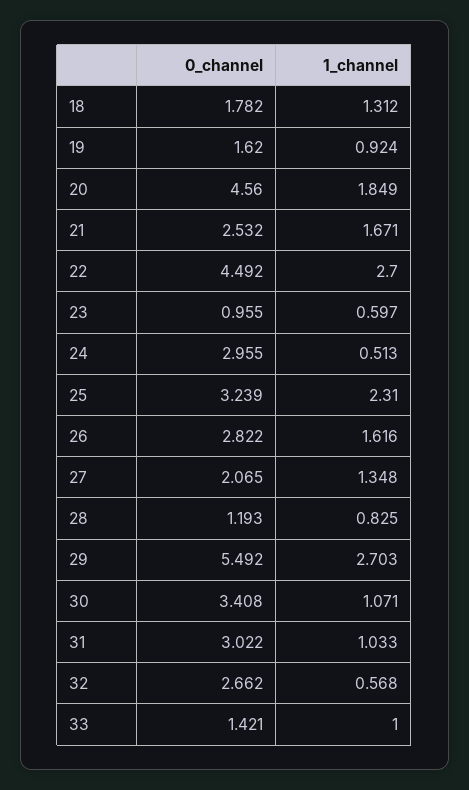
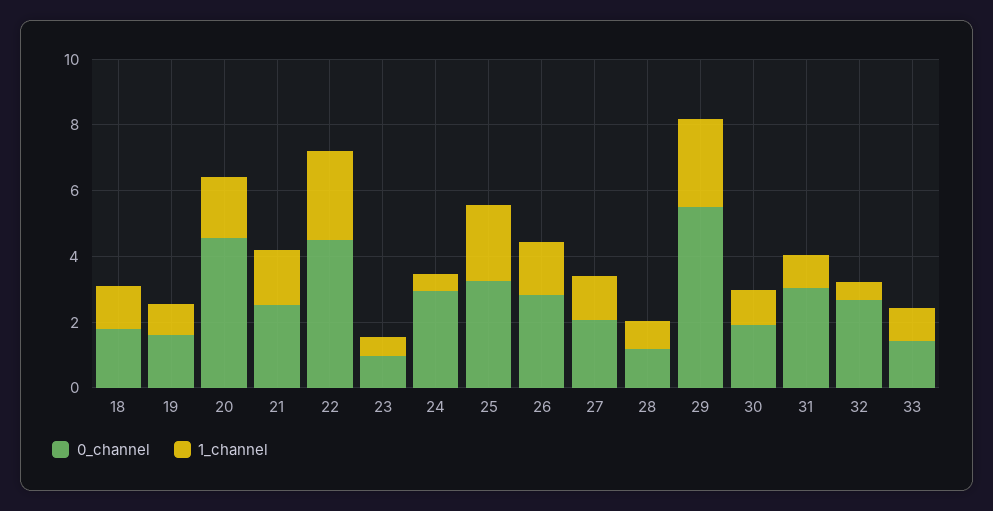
  {
    "0_channel": {
      "18": 1.782,
      "19": 1.62,
      "20": 4.56,
      "21": 2.532,
      "22": 4.492,
      "23": 0.955,
      "24": 2.955,
      "25": 3.239,
      "26": 2.822,
      "27": 2.065,
      "28": 1.193,
      "29": 5.492,
-     "30": 3.408,
+     "30": 2,
      "31": 3.022,
      "32": 2.662,
      "33": 1.421
    },
    "1_channel": {
      "18": 1.312,
      "19": 0.924,
      "20": 1.849,
      "21": 1.671,
      "22": 2.7,
      "23": 0.597,
      "24": 0.513,
      "25": 2.31,
      "26": 1.616,
      "27": 1.348,
      "28": 0.825,
      "29": 2.703,
      "30": 1.071,
      "31": 1.033,
      "32": 0.568,
      "33": 1
    }
  }

